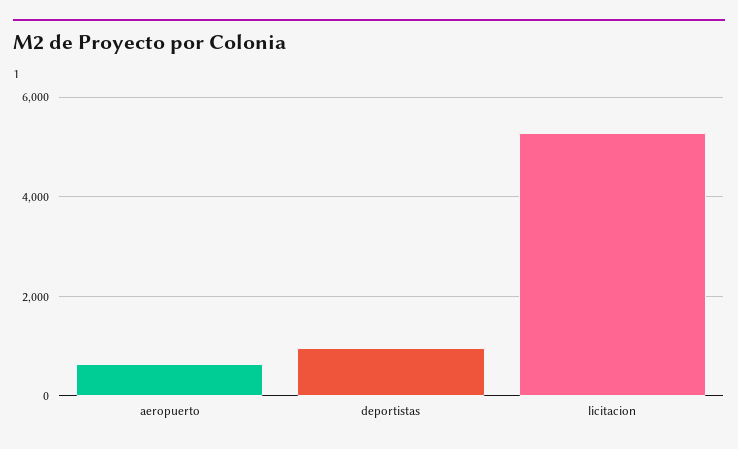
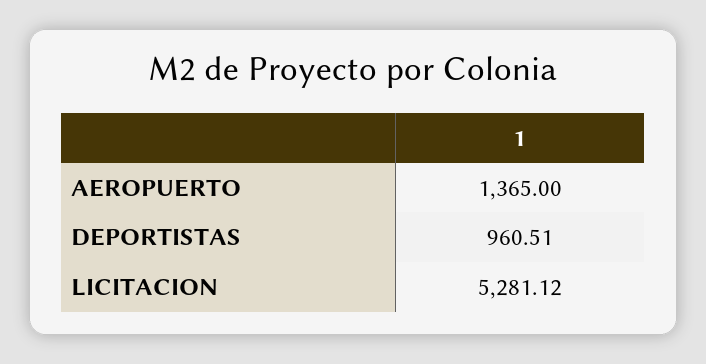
  {
-   "aeropuerto": 600,
+   "aeropuerto": 1365,
    "deportistas": 960.51,
    "licitacion": 5281.12
  }

